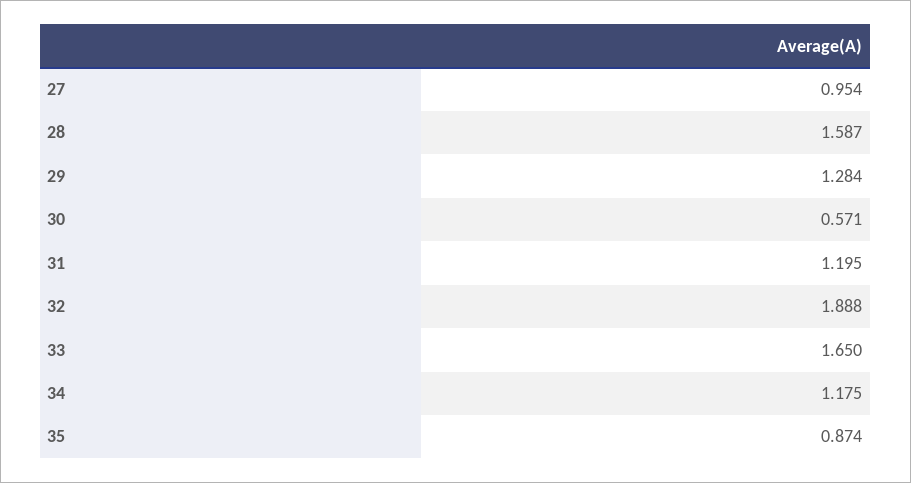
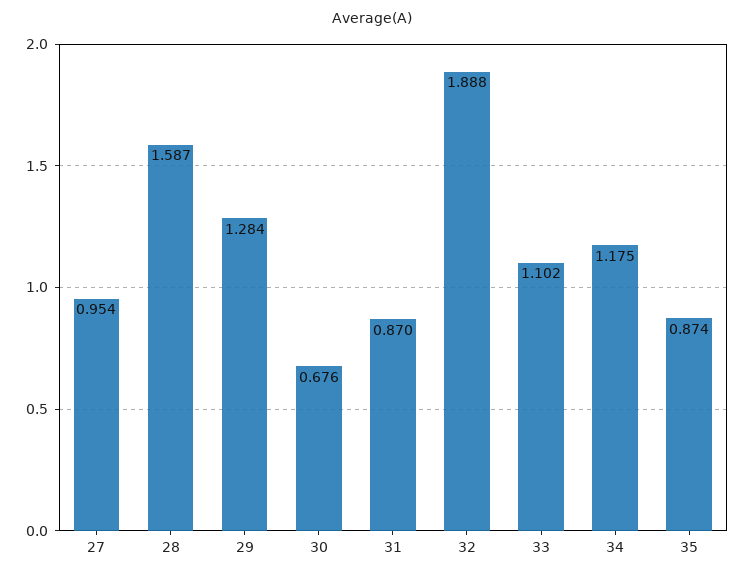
  {
    "27": 0.954,
    "28": 1.587,
    "29": 1.284,
-   "30": 0.571,
+   "30": 0.676,
-   "31": 1.195,
+   "31": 0.87,
    "32": 1.888,
-   "33": 1.65,
+   "33": 1.102,
    "34": 1.175,
    "35": 0.874
  }

